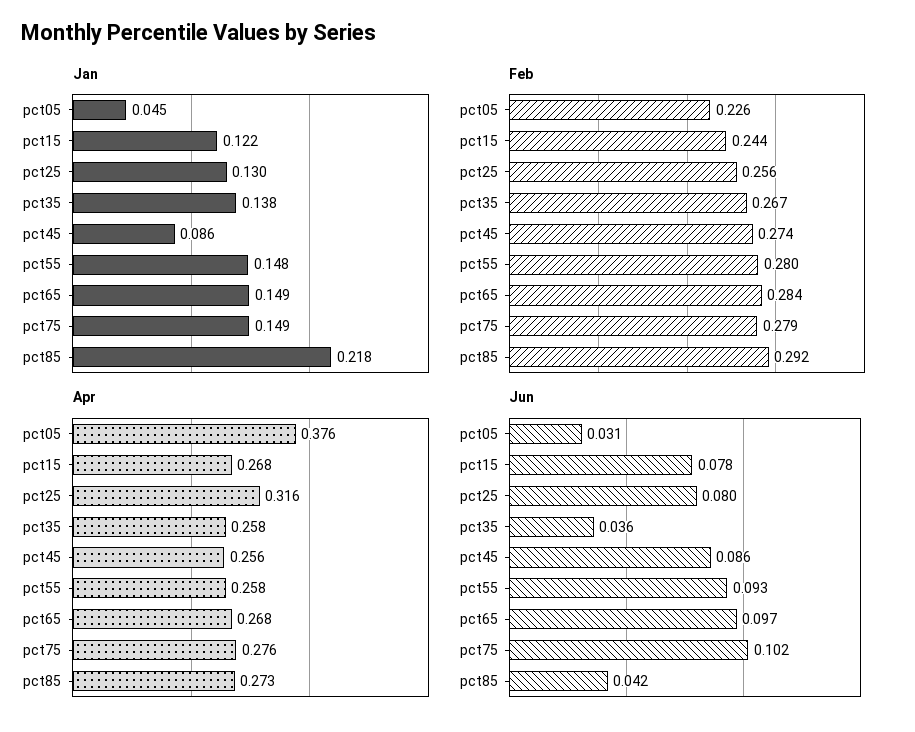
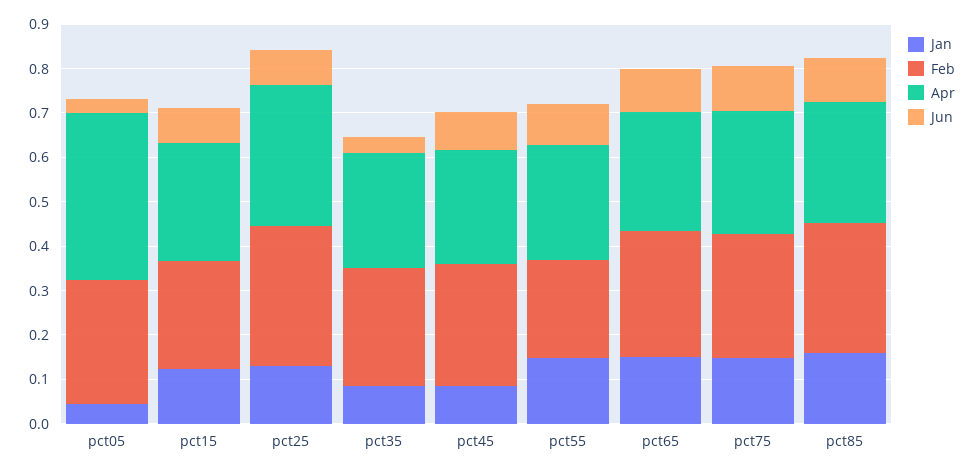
  {
    "Jan": {
      "pct05": 0.045,
      "pct15": 0.122,
      "pct25": 0.13,
-     "pct35": 0.138,
+     "pct35": 0.08,
      "pct45": 0.086,
      "pct55": 0.148,
      "pct65": 0.149,
      "pct75": 0.149,
-     "pct85": 0.218
+     "pct85": 0.16
    },
    "Feb": {
-     "pct05": 0.226,
+     "pct05": 0.28,
      "pct15": 0.244,
-     "pct25": 0.256,
+     "pct25": 0.32,
      "pct35": 0.267,
      "pct45": 0.274,
-     "pct55": 0.28,
+     "pct55": 0.22,
      "pct65": 0.284,
      "pct75": 0.279,
      "pct85": 0.292
    },
    "Apr": {
      "pct05": 0.376,
      "pct15": 0.268,
      "pct25": 0.316,
      "pct35": 0.258,
      "pct45": 0.256,
      "pct55": 0.258,
      "pct65": 0.268,
      "pct75": 0.276,
      "pct85": 0.273
    },
    "Jun": {
      "pct05": 0.031,
      "pct15": 0.078,
      "pct25": 0.08,
      "pct35": 0.036,
      "pct45": 0.086,
      "pct55": 0.093,
      "pct65": 0.097,
      "pct75": 0.102,
-     "pct85": 0.042
+     "pct85": 0.1
    }
  }

